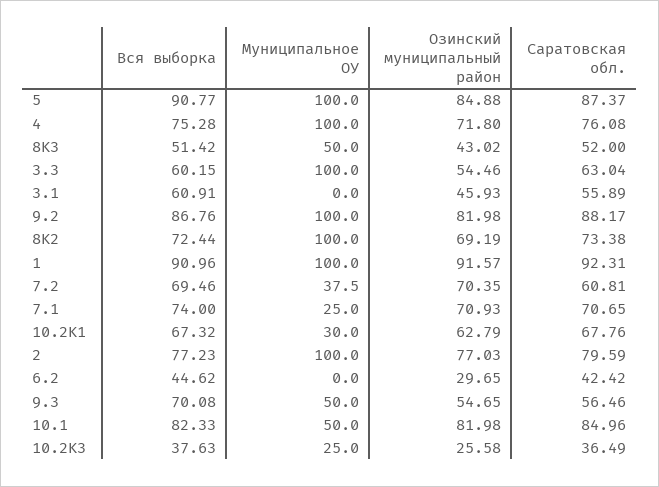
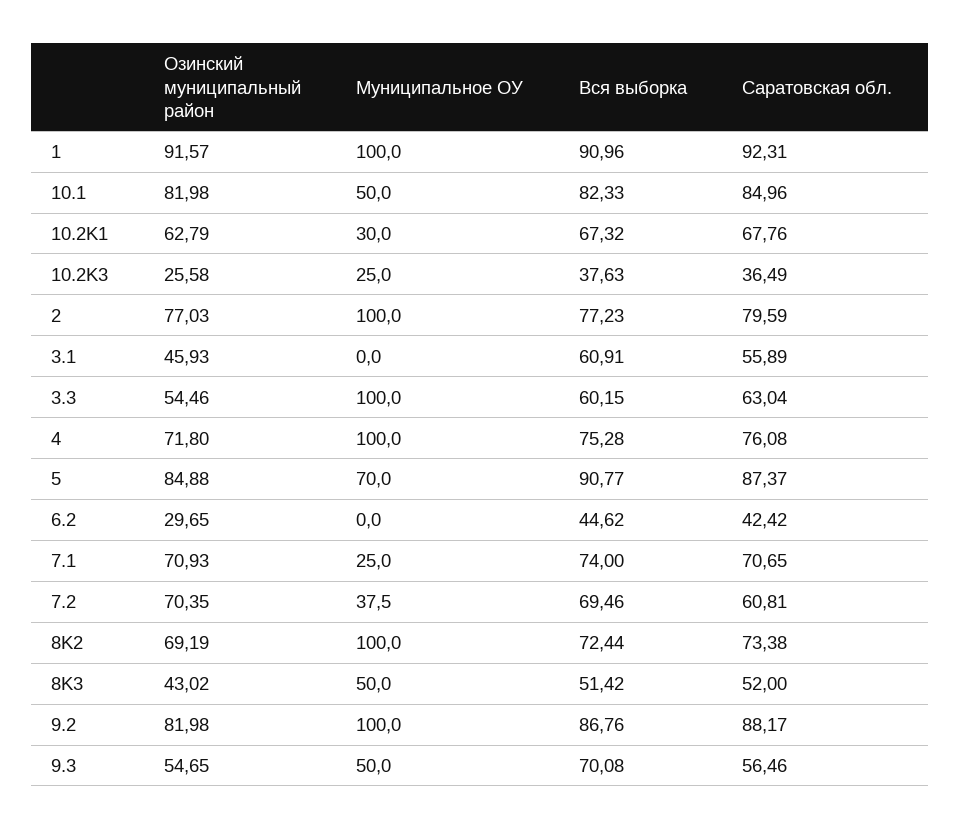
  {
    "Вся выборка": {
      "5": 90.77,
      "4": 75.28,
      "8K3": 51.42,
      "3.3": 60.15,
      "3.1": 60.91,
      "9.2": 86.76,
      "8K2": 72.44,
      "1": 90.96,
      "7.2": 69.46,
      "7.1": 74,
      "10.2K1": 67.32,
      "2": 77.23,
      "6.2": 44.62,
      "9.3": 70.08,
      "10.1": 82.33,
      "10.2K3": 37.63
    },
    "Муниципальное ОУ": {
-     "5": 100,
+     "5": 70,
      "4": 100,
      "8K3": 50,
      "3.3": 100,
      "3.1": 0,
      "9.2": 100,
      "8K2": 100,
      "1": 100,
      "7.2": 37.5,
      "7.1": 25,
      "10.2K1": 30,
      "2": 100,
      "6.2": 0,
      "9.3": 50,
      "10.1": 50,
      "10.2K3": 25
    },
    "Озинский муниципальный район": {
      "5": 84.88,
      "4": 71.8,
      "8K3": 43.02,
      "3.3": 54.46,
      "3.1": 45.93,
      "9.2": 81.98,
      "8K2": 69.19,
      "1": 91.57,
      "7.2": 70.35,
      "7.1": 70.93,
      "10.2K1": 62.79,
      "2": 77.03,
      "6.2": 29.65,
      "9.3": 54.65,
      "10.1": 81.98,
      "10.2K3": 25.58
    },
    "Саратовская обл.": {
      "5": 87.37,
      "4": 76.08,
      "8K3": 52,
      "3.3": 63.04,
      "3.1": 55.89,
      "9.2": 88.17,
      "8K2": 73.38,
      "1": 92.31,
      "7.2": 60.81,
      "7.1": 70.65,
      "10.2K1": 67.76,
      "2": 79.59,
      "6.2": 42.42,
      "9.3": 56.46,
      "10.1": 84.96,
      "10.2K3": 36.49
    }
  }

